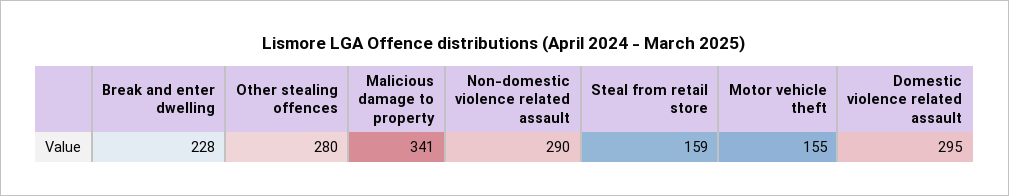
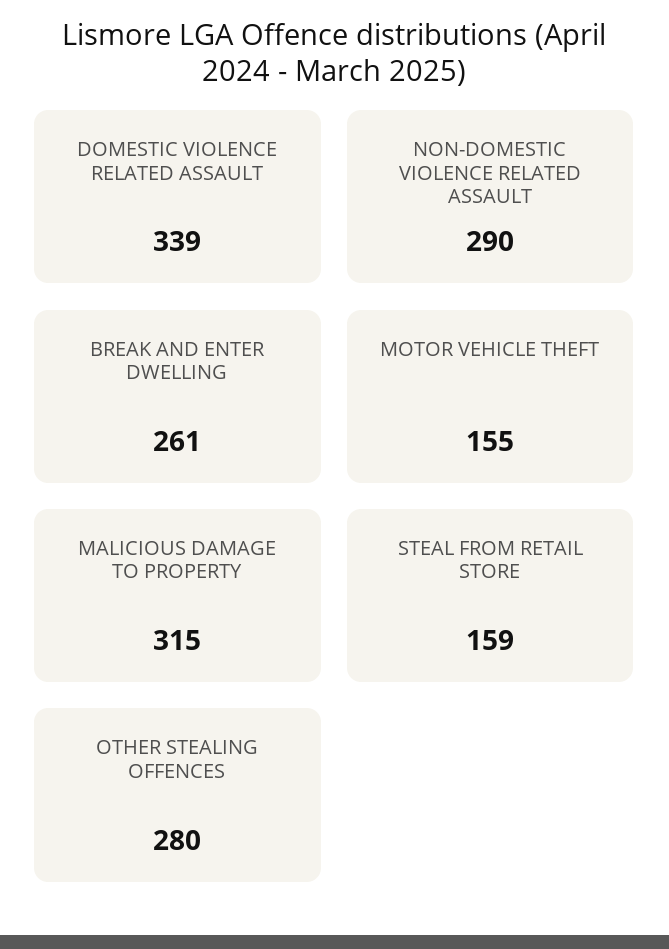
  {
-   "Break and enter dwelling": 228,
+   "Break and enter dwelling": 261,
    "Other stealing offences": 280,
-   "Malicious damage to property": 341,
+   "Malicious damage to property": 315,
    "Non-domestic violence related assault": 290,
    "Steal from retail store": 159,
    "Motor vehicle theft": 155,
-   "Domestic violence related assault": 295
+   "Domestic violence related assault": 339
  }

